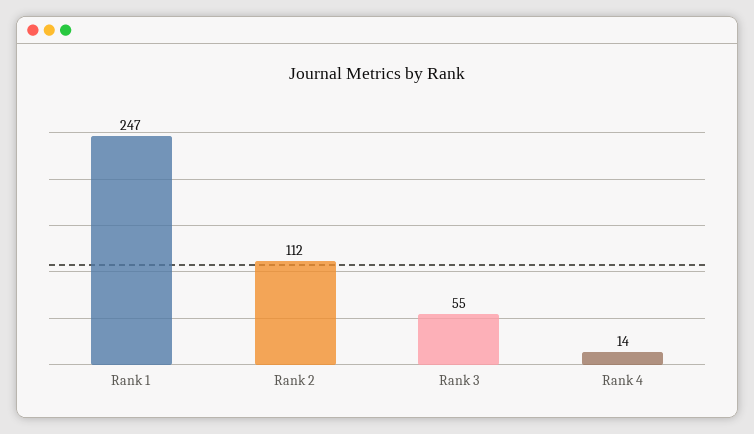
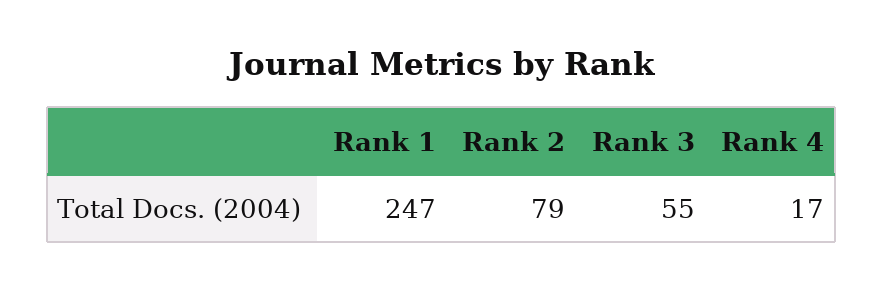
  {
    "Rank 1": 247,
-   "Rank 2": 112,
+   "Rank 2": 79,
    "Rank 3": 55,
-   "Rank 4": 14
+   "Rank 4": 17
  }

